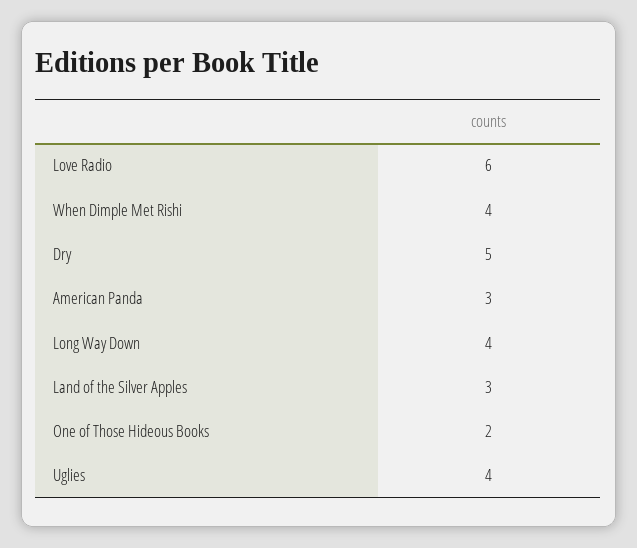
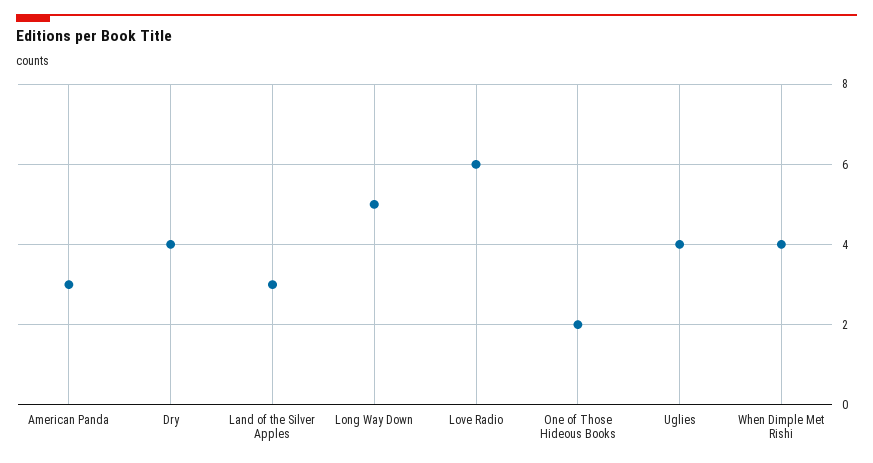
  {
    "Love Radio": 6,
    "When Dimple Met Rishi": 4,
-   "Dry": 5,
+   "Dry": 4,
    "American Panda": 3,
-   "Long Way Down": 4,
+   "Long Way Down": 5,
    "Land of the Silver Apples": 3,
    "One of Those Hideous Books": 2,
    "Uglies": 4
  }

